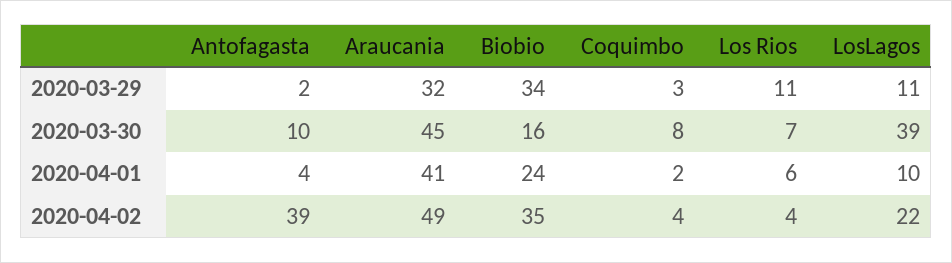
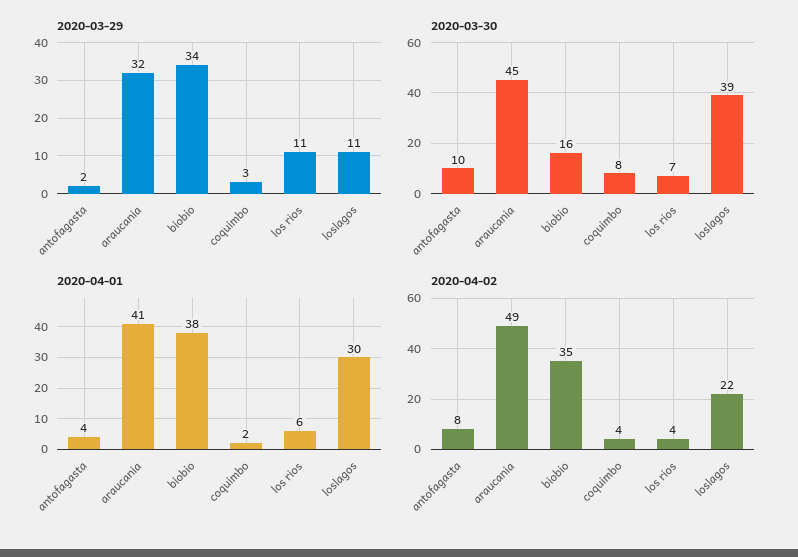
  {
    "2020-03-29": {
      "Antofagasta": 2,
      "Araucania": 32,
      "Biobio": 34,
      "Coquimbo": 3,
      "Los Rios": 11,
      "LosLagos": 11
    },
    "2020-03-30": {
      "Antofagasta": 10,
      "Araucania": 45,
      "Biobio": 16,
      "Coquimbo": 8,
      "Los Rios": 7,
      "LosLagos": 39
    },
    "2020-04-01": {
      "Antofagasta": 4,
      "Araucania": 41,
-     "Biobio": 24,
+     "Biobio": 38,
      "Coquimbo": 2,
      "Los Rios": 6,
-     "LosLagos": 10
+     "LosLagos": 30
    },
    "2020-04-02": {
-     "Antofagasta": 39,
+     "Antofagasta": 8,
      "Araucania": 49,
      "Biobio": 35,
      "Coquimbo": 4,
      "Los Rios": 4,
      "LosLagos": 22
    }
  }

